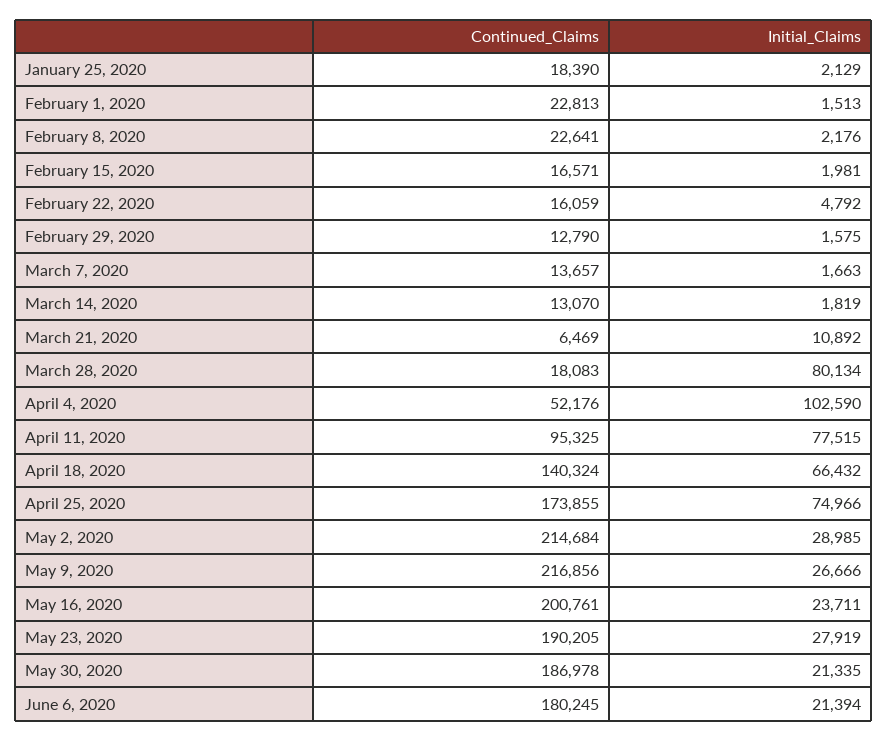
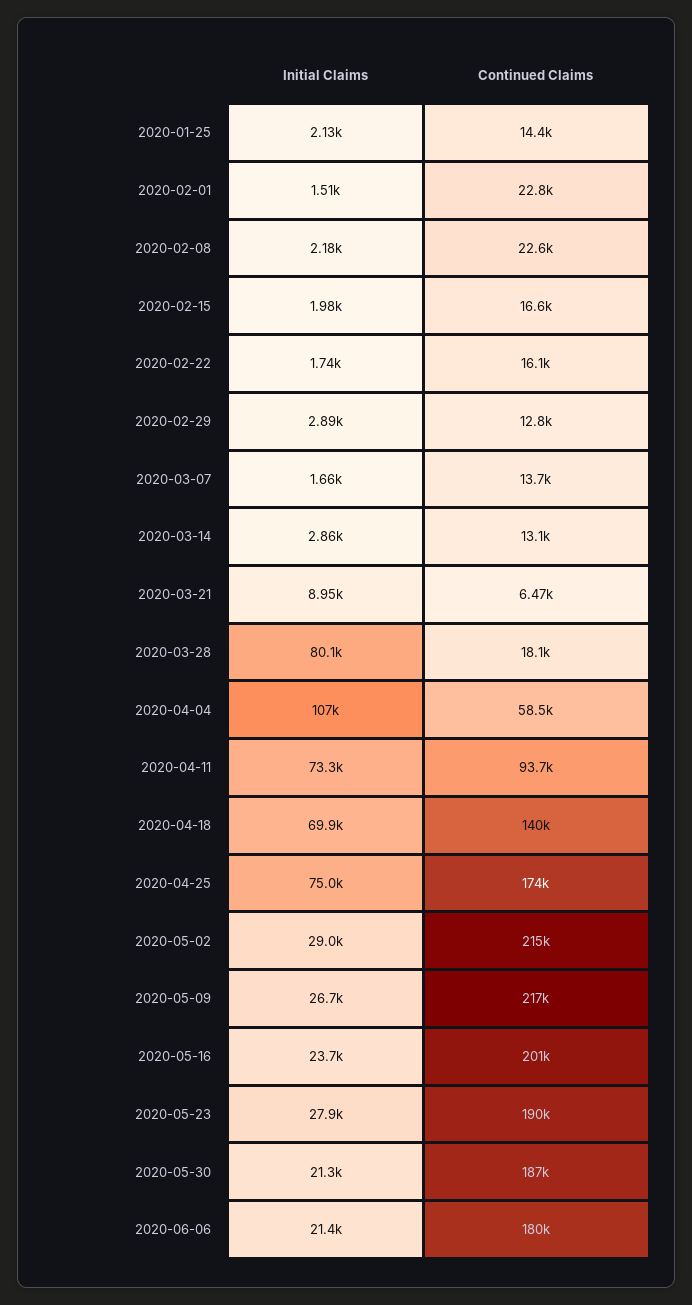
  {
    "Continued_Claims": {
-     "January 25, 2020": 18390,
+     "January 25, 2020": 14400,
      "February 1, 2020": 22813,
      "February 8, 2020": 22641,
      "February 15, 2020": 16571,
      "February 22, 2020": 16059,
      "February 29, 2020": 12790,
      "March 7, 2020": 13657,
      "March 14, 2020": 13070,
      "March 21, 2020": 6469,
      "March 28, 2020": 18083,
-     "April 4, 2020": 52176,
+     "April 4, 2020": 58500,
-     "April 11, 2020": 95325,
+     "April 11, 2020": 93700,
      "April 18, 2020": 140324,
      "April 25, 2020": 173855,
      "May 2, 2020": 214684,
      "May 9, 2020": 216856,
      "May 16, 2020": 200761,
      "May 23, 2020": 190205,
      "May 30, 2020": 186978,
      "June 6, 2020": 180245
    },
    "Initial_Claims": {
      "January 25, 2020": 2129,
      "February 1, 2020": 1513,
      "February 8, 2020": 2176,
      "February 15, 2020": 1981,
-     "February 22, 2020": 4792,
+     "February 22, 2020": 1740,
-     "February 29, 2020": 1575,
+     "February 29, 2020": 2890,
      "March 7, 2020": 1663,
-     "March 14, 2020": 1819,
+     "March 14, 2020": 2860,
-     "March 21, 2020": 10892,
+     "March 21, 2020": 8950,
      "March 28, 2020": 80134,
-     "April 4, 2020": 102590,
+     "April 4, 2020": 107000,
-     "April 11, 2020": 77515,
+     "April 11, 2020": 73300,
-     "April 18, 2020": 66432,
+     "April 18, 2020": 69900,
      "April 25, 2020": 74966,
      "May 2, 2020": 28985,
      "May 9, 2020": 26666,
      "May 16, 2020": 23711,
      "May 23, 2020": 27919,
      "May 30, 2020": 21335,
      "June 6, 2020": 21394
    }
  }

